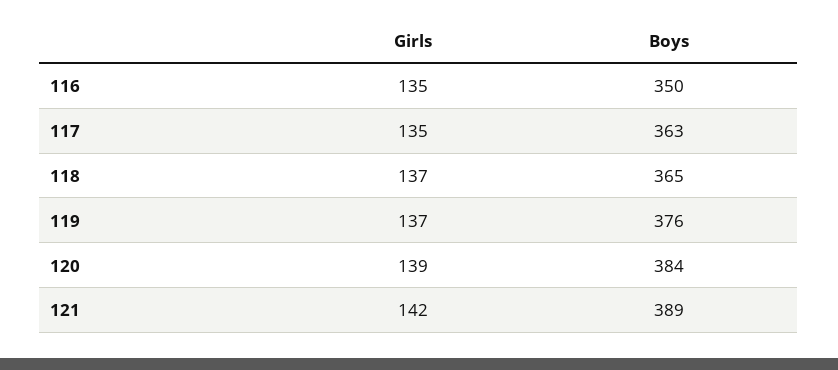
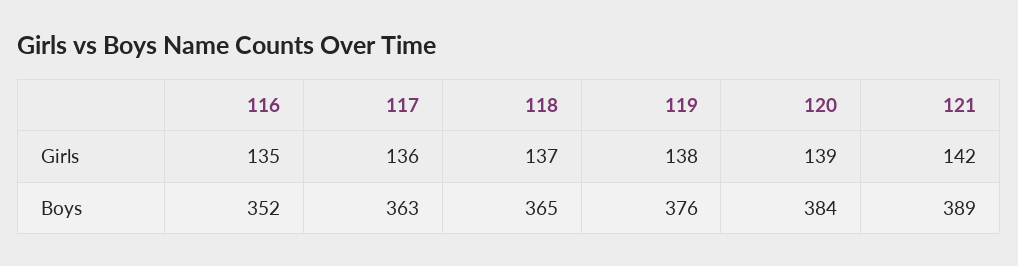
  {
    "Girls": {
      "116": 135,
-     "117": 135,
+     "117": 136,
      "118": 137,
-     "119": 137,
+     "119": 138,
      "120": 139,
      "121": 142
    },
    "Boys": {
-     "116": 350,
+     "116": 352,
      "117": 363,
      "118": 365,
      "119": 376,
      "120": 384,
      "121": 389
    }
  }

